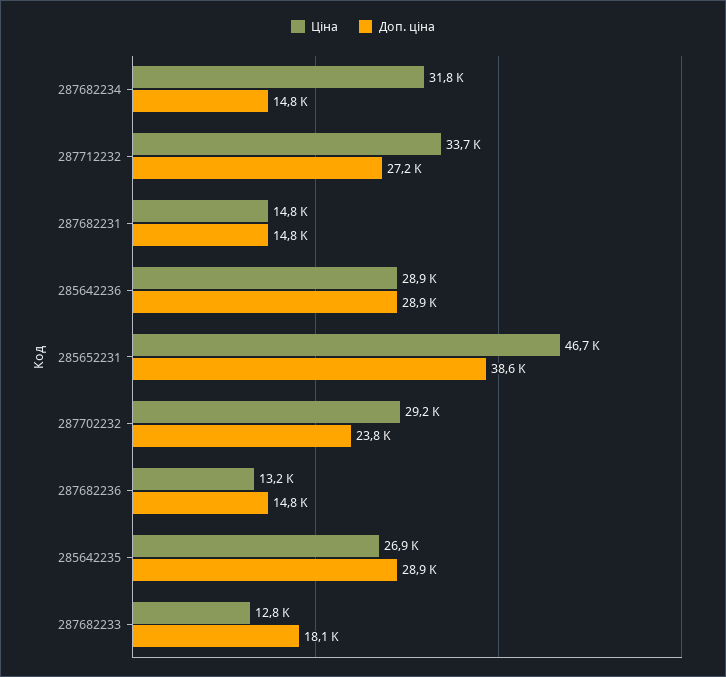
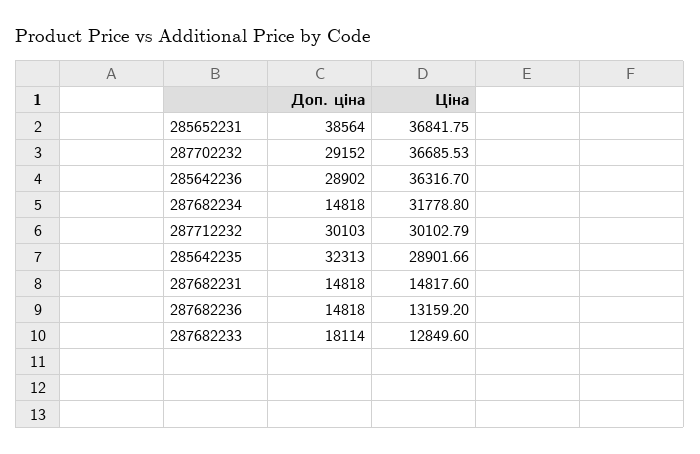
  {
    "Ціна": {
      "287682234": 31778.8,
-     "287712232": 33700,
+     "287712232": 30102.79,
      "287682231": 14817.6,
-     "285642236": 28900,
+     "285642236": 36316.7,
-     "285652231": 46700,
+     "285652231": 36841.75,
-     "287702232": 29200,
+     "287702232": 36685.53,
      "287682236": 13159.2,
-     "285642235": 26900,
+     "285642235": 28901.66,
      "287682233": 12849.6
    },
    "Доп. ціна": {
      "287682234": 14818,
-     "287712232": 27200,
+     "287712232": 30103,
      "287682231": 14818,
      "285642236": 28902,
      "285652231": 38564,
-     "287702232": 23800,
+     "287702232": 29152,
      "287682236": 14818,
-     "285642235": 28900,
+     "285642235": 32313,
      "287682233": 18114
    }
  }

